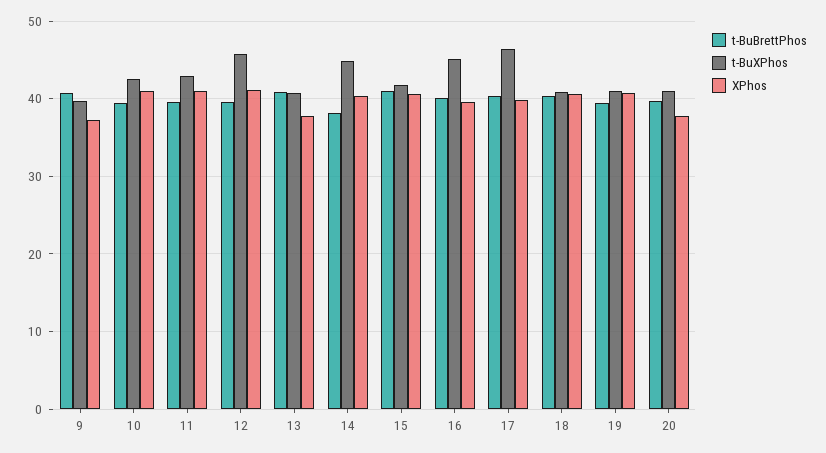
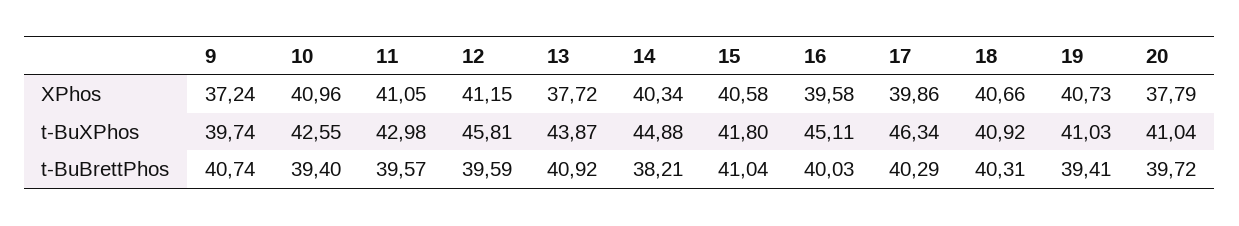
  {
    "t-BuBrettPhos": {
      "9": 40.74,
      "10": 39.4,
      "11": 39.57,
      "12": 39.59,
      "13": 40.92,
      "14": 38.21,
      "15": 41.04,
      "16": 40.03,
      "17": 40.29,
      "18": 40.31,
      "19": 39.41,
      "20": 39.72
    },
    "t-BuXPhos": {
      "9": 39.74,
      "10": 42.55,
      "11": 42.98,
      "12": 45.81,
-     "13": 41,
+     "13": 43.87,
      "14": 44.88,
      "15": 41.8,
      "16": 45.11,
      "17": 46.34,
      "18": 40.92,
      "19": 41.03,
      "20": 41.04
    },
    "XPhos": {
      "9": 37.24,
      "10": 40.96,
      "11": 41.05,
      "12": 41.15,
      "13": 37.72,
      "14": 40.34,
      "15": 40.58,
      "16": 39.58,
      "17": 39.86,
      "18": 40.66,
      "19": 40.73,
      "20": 37.79
    }
  }

